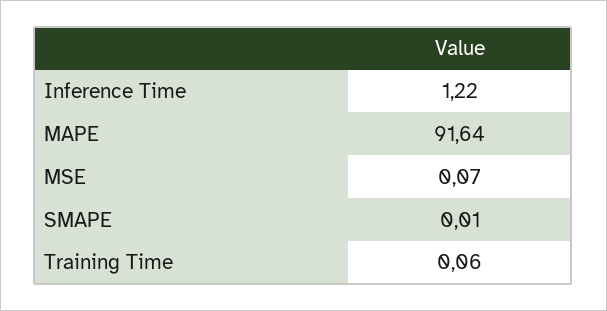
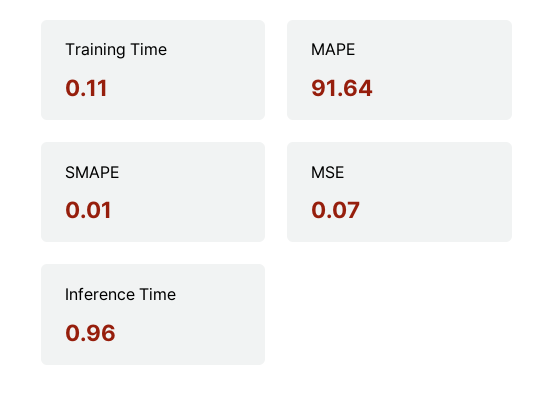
  {
-   "Inference Time": 1.22,
+   "Inference Time": 0.96,
    "MAPE": 91.64,
    "MSE": 0.07,
    "SMAPE": 0.01,
-   "Training Time": 0.06
+   "Training Time": 0.11
  }

